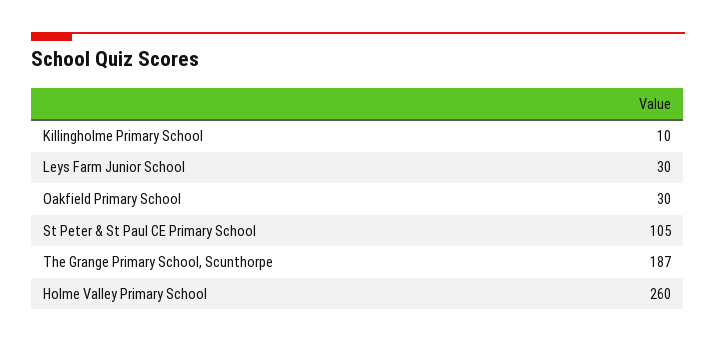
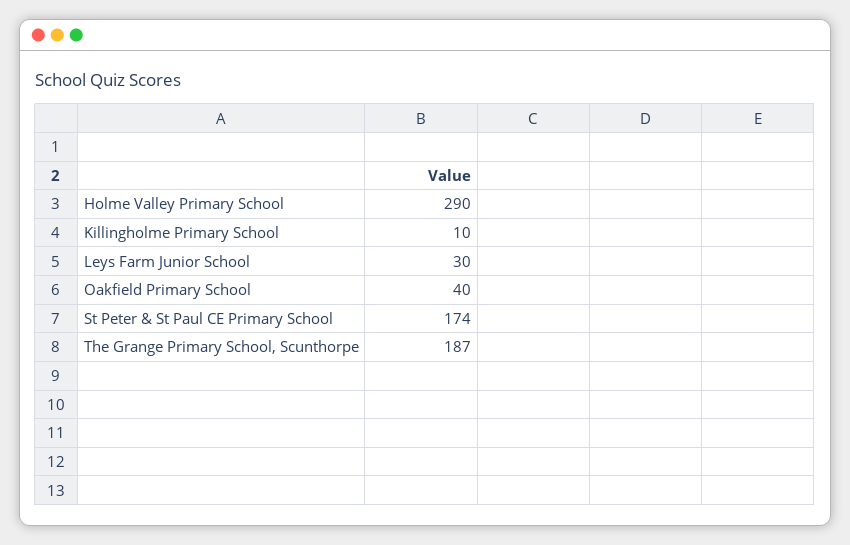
  {
    "Killingholme Primary School": 10,
    "Leys Farm Junior School": 30,
-   "Oakfield Primary School": 30,
+   "Oakfield Primary School": 40,
-   "St Peter & St Paul CE Primary School": 105,
+   "St Peter & St Paul CE Primary School": 174,
    "The Grange Primary School, Scunthorpe": 187,
-   "Holme Valley Primary School": 260
+   "Holme Valley Primary School": 290
  }

